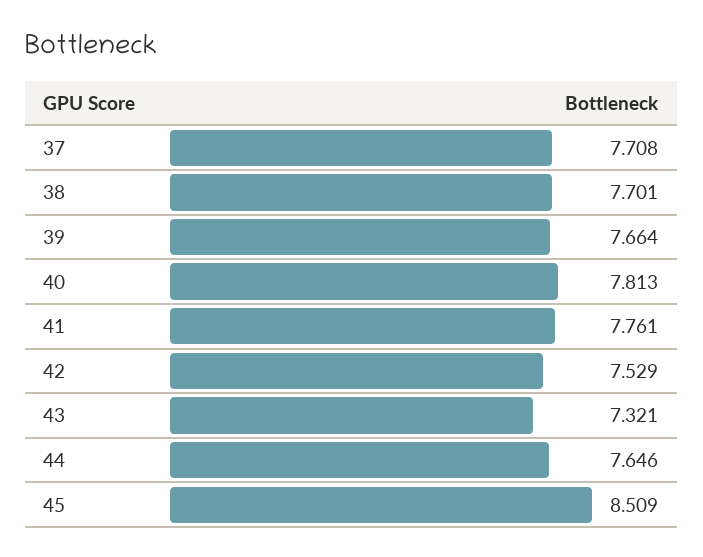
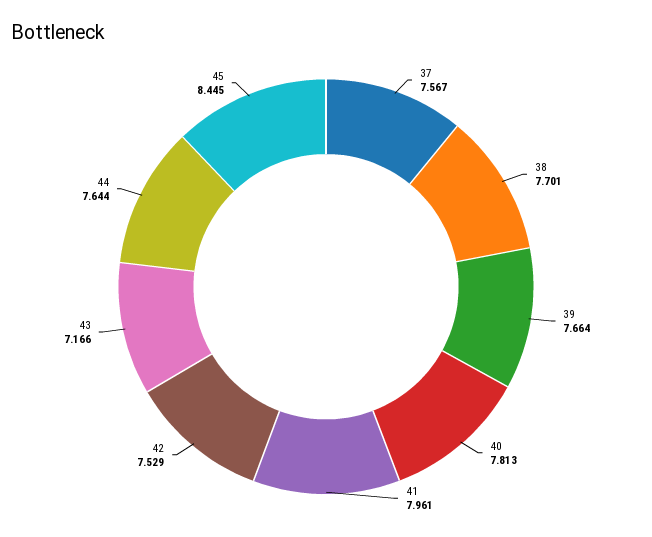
  {
-   "37": 7.708,
+   "37": 7.567,
    "38": 7.701,
    "39": 7.664,
    "40": 7.813,
-   "41": 7.761,
+   "41": 7.961,
    "42": 7.529,
-   "43": 7.321,
+   "43": 7.166,
-   "44": 7.646,
+   "44": 7.644,
-   "45": 8.509
+   "45": 8.445
  }

